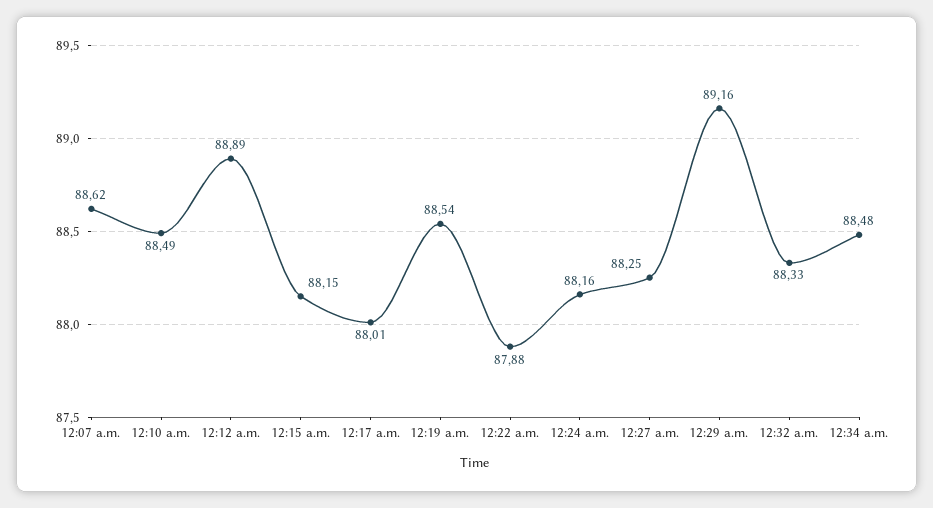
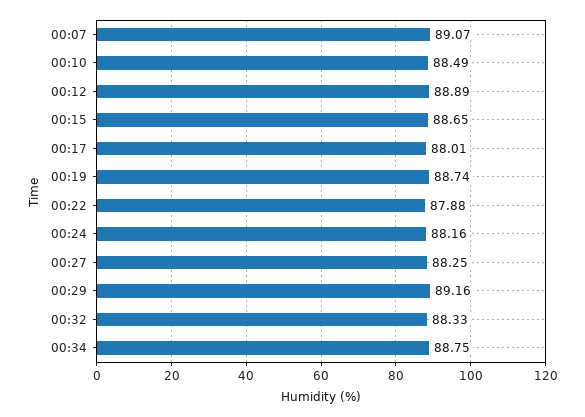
  {
-   "12:07 a.m.": 88.62,
+   "12:07 a.m.": 89.07,
    "12:10 a.m.": 88.49,
    "12:12 a.m.": 88.89,
-   "12:15 a.m.": 88.15,
+   "12:15 a.m.": 88.65,
    "12:17 a.m.": 88.01,
-   "12:19 a.m.": 88.54,
+   "12:19 a.m.": 88.74,
    "12:22 a.m.": 87.88,
    "12:24 a.m.": 88.16,
    "12:27 a.m.": 88.25,
    "12:29 a.m.": 89.16,
    "12:32 a.m.": 88.33,
-   "12:34 a.m.": 88.48
+   "12:34 a.m.": 88.75
  }

